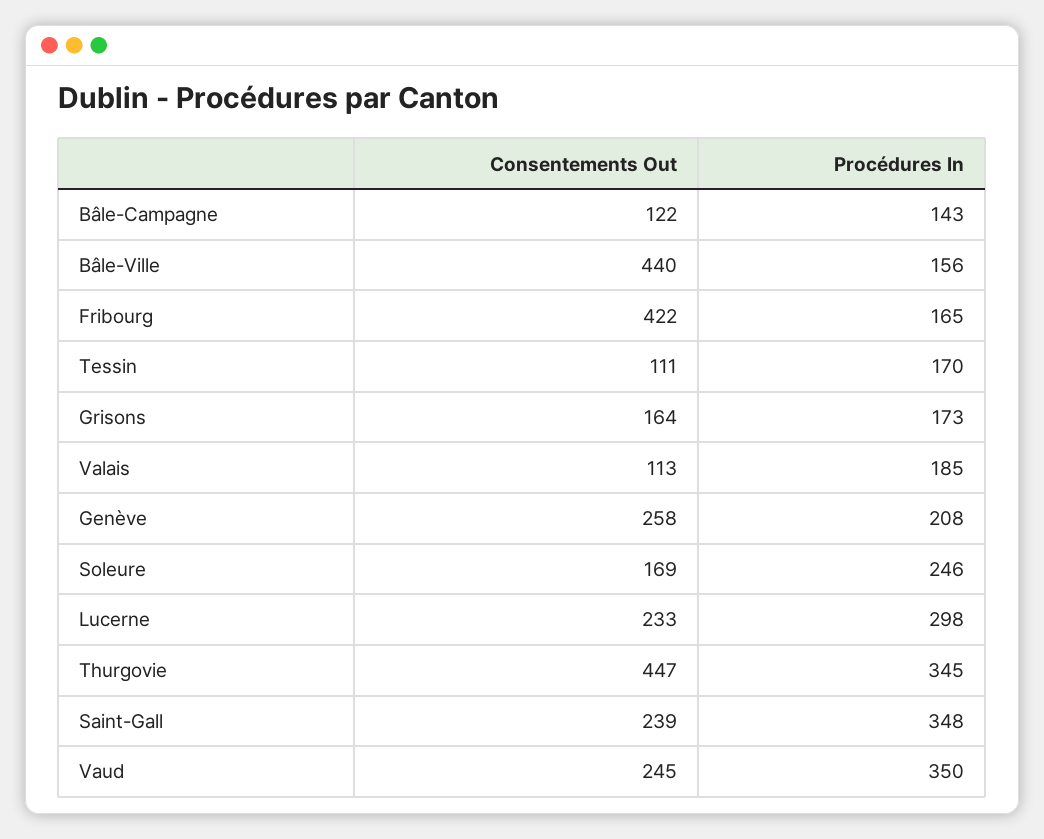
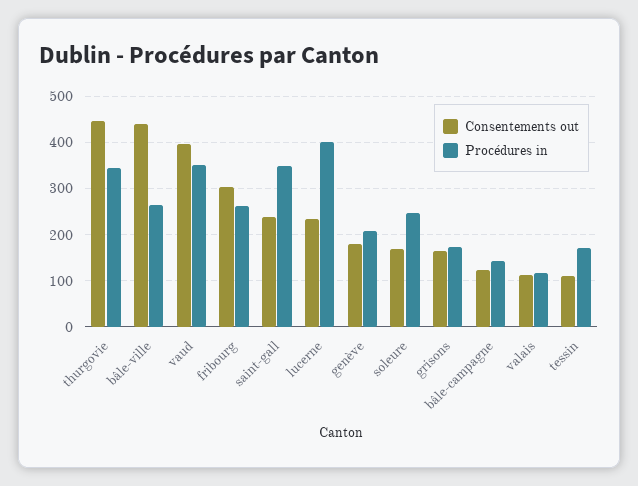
  {
    "Consentements Out": {
      "Bâle-Campagne": 122,
      "Bâle-Ville": 440,
-     "Fribourg": 422,
+     "Fribourg": 300,
      "Tessin": 111,
      "Grisons": 164,
      "Valais": 113,
-     "Genève": 258,
+     "Genève": 180,
      "Soleure": 169,
      "Lucerne": 233,
      "Thurgovie": 447,
      "Saint-Gall": 239,
-     "Vaud": 245
+     "Vaud": 400
    },
    "Procédures In": {
      "Bâle-Campagne": 143,
-     "Bâle-Ville": 156,
+     "Bâle-Ville": 260,
-     "Fribourg": 165,
+     "Fribourg": 260,
      "Tessin": 170,
      "Grisons": 173,
-     "Valais": 185,
+     "Valais": 120,
      "Genève": 208,
      "Soleure": 246,
-     "Lucerne": 298,
+     "Lucerne": 400,
      "Thurgovie": 345,
      "Saint-Gall": 348,
      "Vaud": 350
    }
  }

